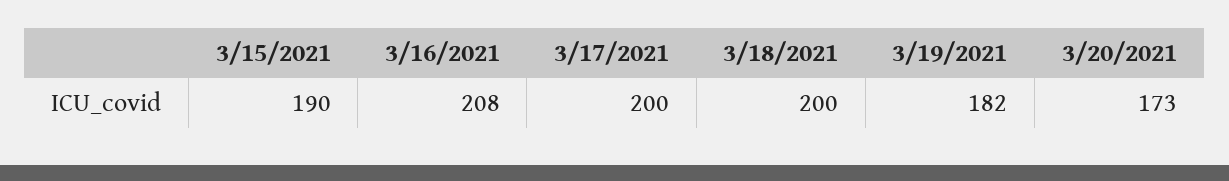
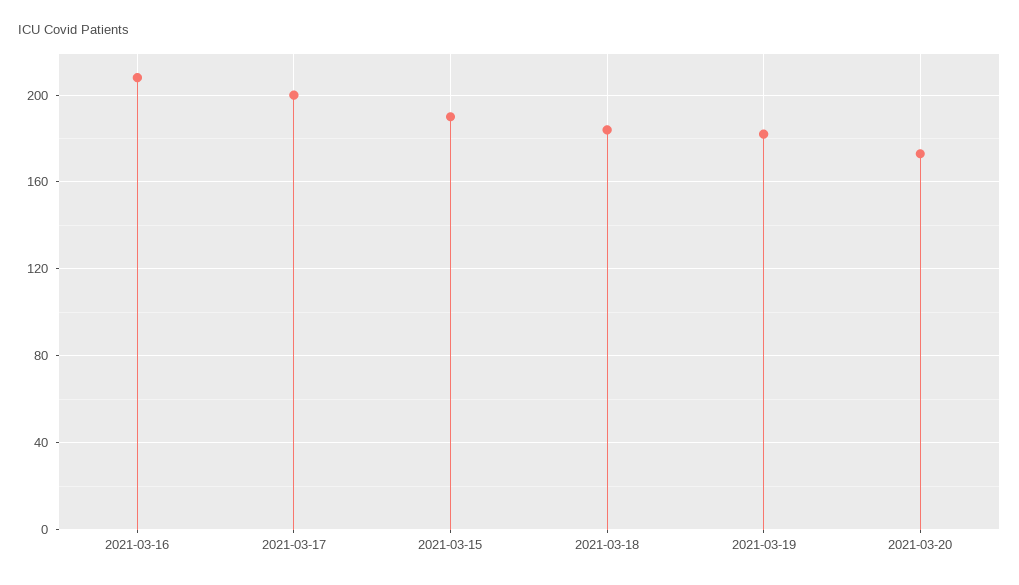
  {
    "3/15/2021": 190,
    "3/16/2021": 208,
    "3/17/2021": 200,
-   "3/18/2021": 200,
+   "3/18/2021": 185,
    "3/19/2021": 182,
    "3/20/2021": 173
  }

